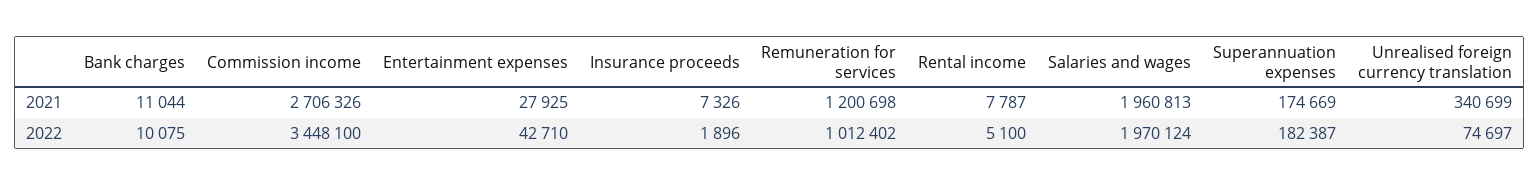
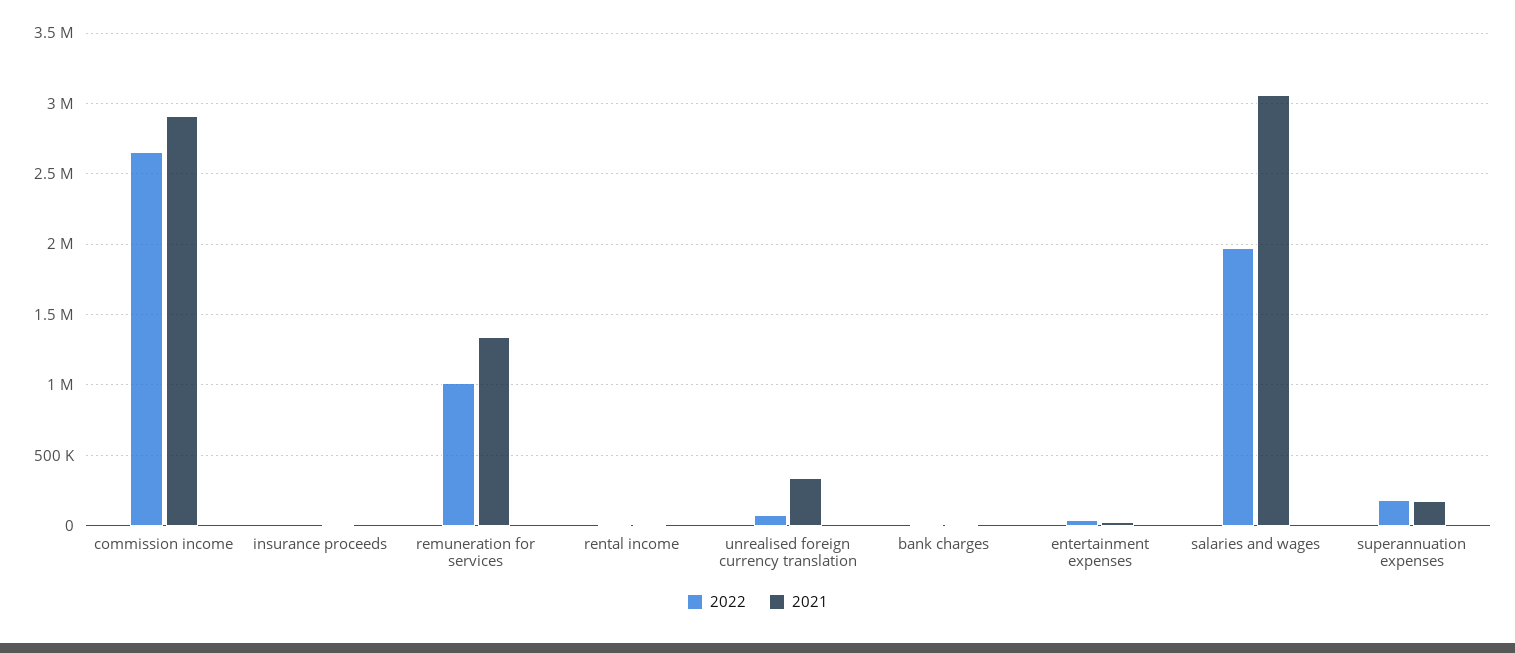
  {
    "2021": {
      "Bank charges": 11044,
-     "Commission income": 2706326,
+     "Commission income": 2900000,
      "Entertainment expenses": 27925,
      "Insurance proceeds": 7326,
-     "Remuneration for services": 1200698,
+     "Remuneration for services": 1350000,
      "Rental income": 7787,
-     "Salaries and wages": 1960813,
+     "Salaries and wages": 3050000,
      "Superannuation expenses": 174669,
      "Unrealised foreign currency translation": 340699
    },
    "2022": {
      "Bank charges": 10075,
-     "Commission income": 3448100,
+     "Commission income": 2650000,
      "Entertainment expenses": 42710,
      "Insurance proceeds": 1896,
      "Remuneration for services": 1012402,
      "Rental income": 5100,
      "Salaries and wages": 1970124,
      "Superannuation expenses": 182387,
      "Unrealised foreign currency translation": 74697
    }
  }

